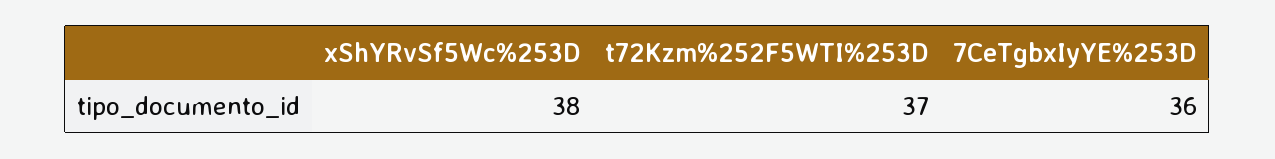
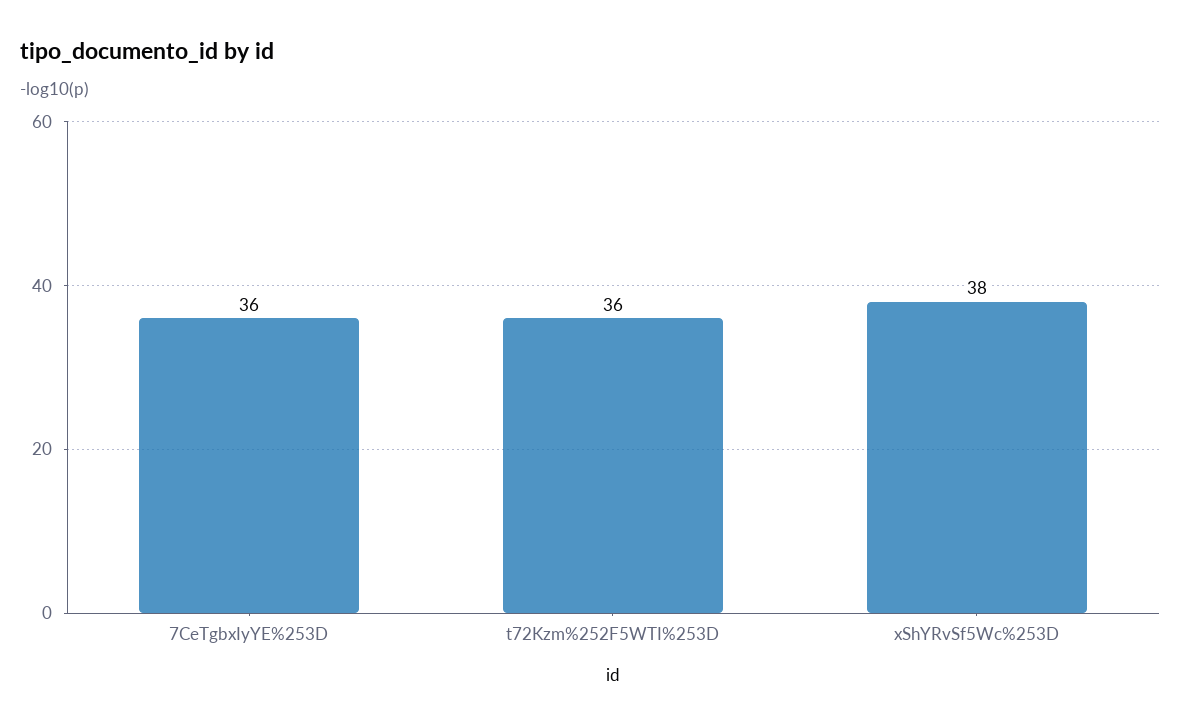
  {
    "xShYRvSf5Wc%253D": 38,
-   "t72Kzm%252F5WTI%253D": 37,
+   "t72Kzm%252F5WTI%253D": 36,
    "7CeTgbxIyYE%253D": 36
  }

